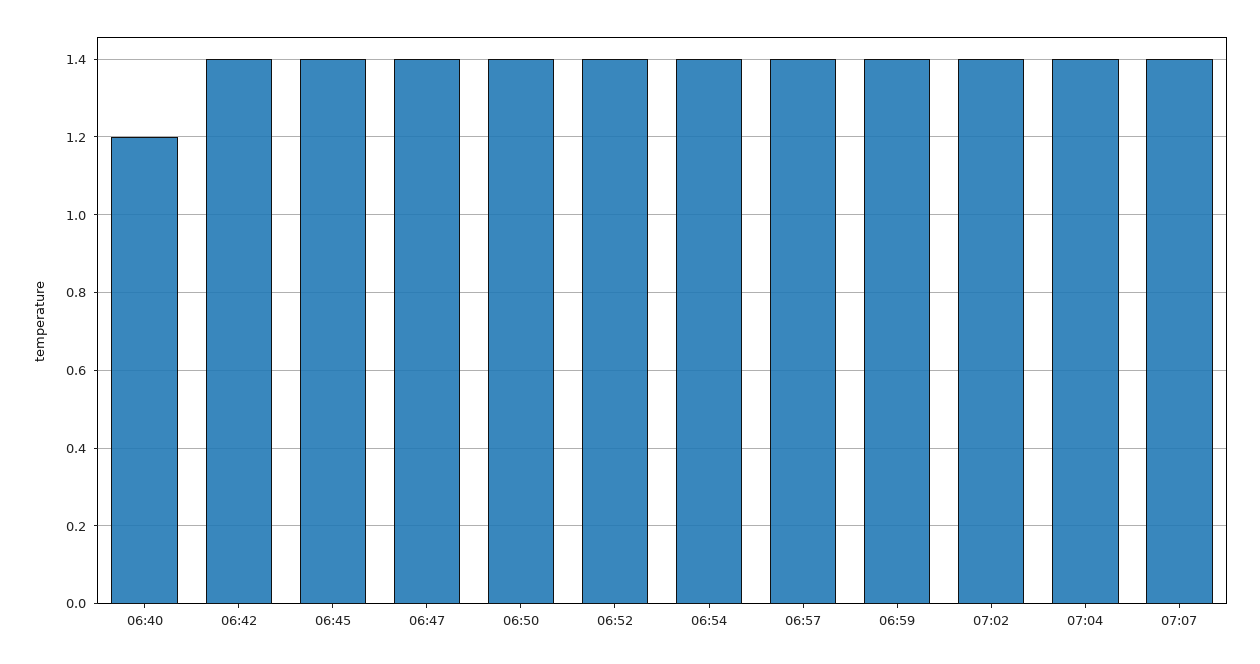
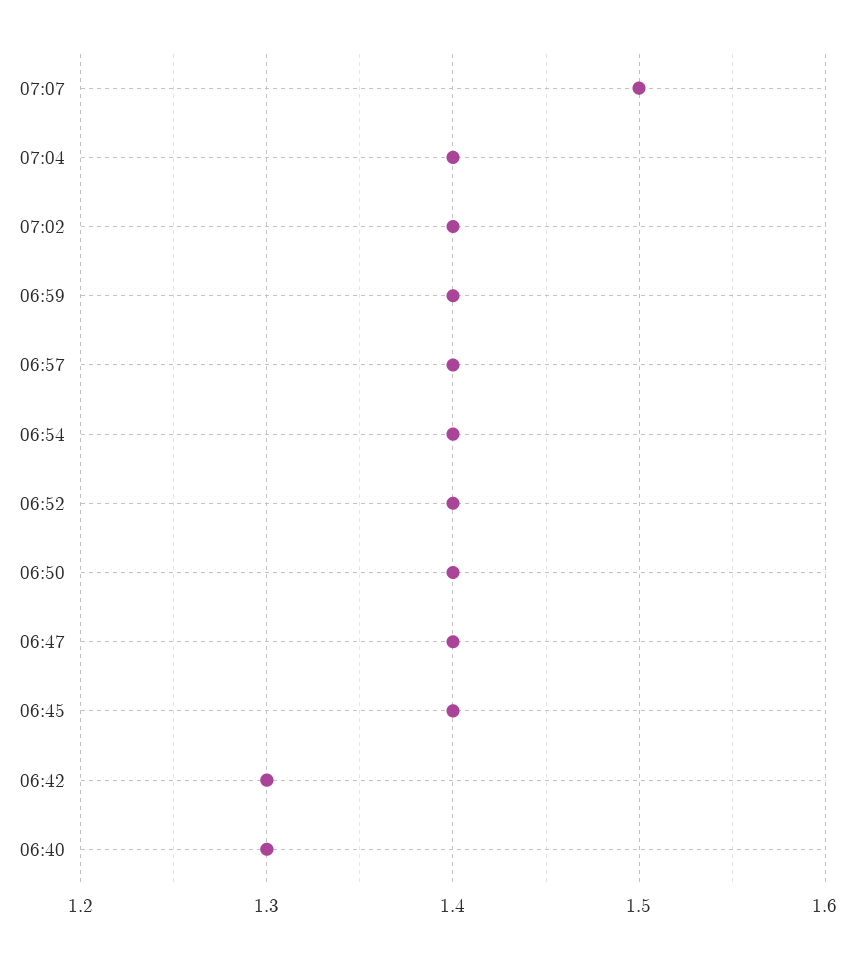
  {
-   "06:40": 1.2,
+   "06:40": 1.3,
-   "06:42": 1.4,
+   "06:42": 1.3,
    "06:45": 1.4,
    "06:47": 1.4,
    "06:50": 1.4,
    "06:52": 1.4,
    "06:54": 1.4,
    "06:57": 1.4,
    "06:59": 1.4,
    "07:02": 1.4,
    "07:04": 1.4,
-   "07:07": 1.4
+   "07:07": 1.5
  }

